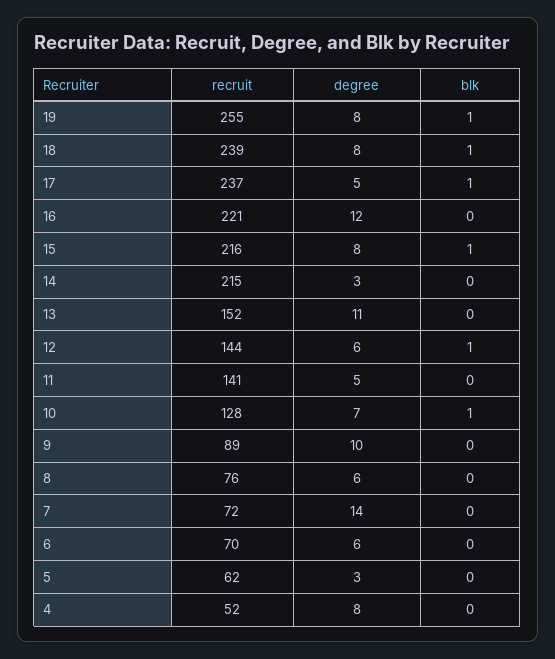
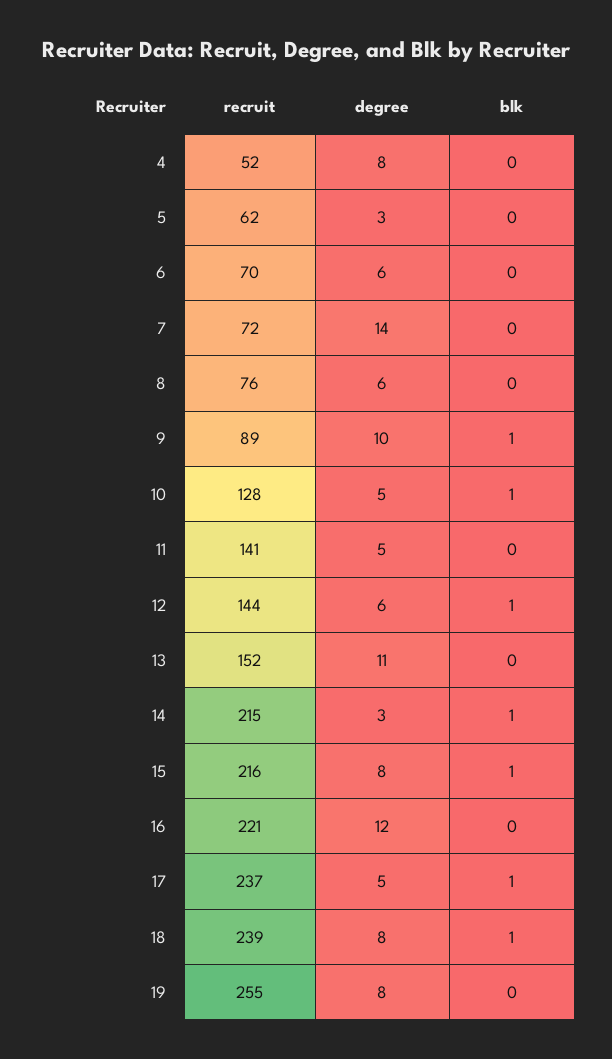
  {
    "recruit": {
      "19": 255,
      "18": 239,
      "17": 237,
      "16": 221,
      "15": 216,
      "14": 215,
      "13": 152,
      "12": 144,
      "11": 141,
      "10": 128,
      "9": 89,
      "8": 76,
      "7": 72,
      "6": 70,
      "5": 62,
      "4": 52
    },
    "degree": {
      "19": 8,
      "18": 8,
      "17": 5,
      "16": 12,
      "15": 8,
      "14": 3,
      "13": 11,
      "12": 6,
      "11": 5,
-     "10": 7,
+     "10": 5,
      "9": 10,
      "8": 6,
      "7": 14,
      "6": 6,
      "5": 3,
      "4": 8
    },
    "blk": {
-     "19": 1,
+     "19": 0,
      "18": 1,
      "17": 1,
      "16": 0,
      "15": 1,
-     "14": 0,
+     "14": 1,
      "13": 0,
      "12": 1,
      "11": 0,
      "10": 1,
-     "9": 0,
+     "9": 1,
      "8": 0,
      "7": 0,
      "6": 0,
      "5": 0,
      "4": 0
    }
  }

